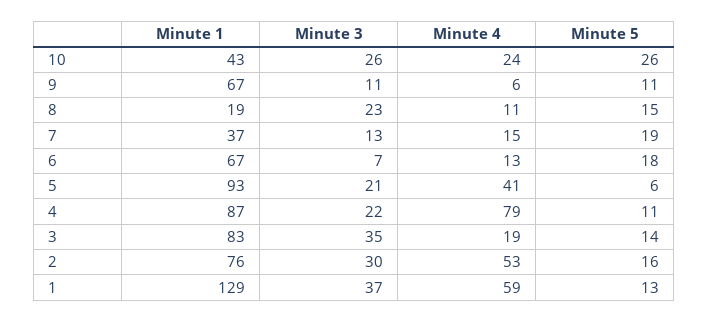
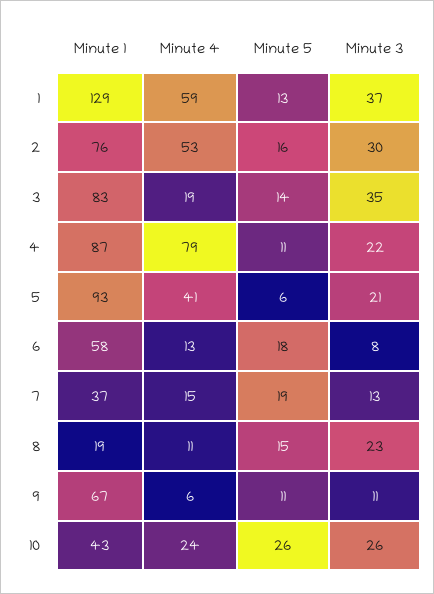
  {
    "Minute 1": {
      "10": 43,
      "9": 67,
      "8": 19,
      "7": 37,
-     "6": 67,
+     "6": 58,
      "5": 93,
      "4": 87,
      "3": 83,
      "2": 76,
      "1": 129
    },
    "Minute 3": {
      "10": 26,
      "9": 11,
      "8": 23,
      "7": 13,
-     "6": 7,
+     "6": 8,
      "5": 21,
      "4": 22,
      "3": 35,
      "2": 30,
      "1": 37
    },
    "Minute 4": {
      "10": 24,
      "9": 6,
      "8": 11,
      "7": 15,
      "6": 13,
      "5": 41,
      "4": 79,
      "3": 19,
      "2": 53,
      "1": 59
    },
    "Minute 5": {
      "10": 26,
      "9": 11,
      "8": 15,
      "7": 19,
      "6": 18,
      "5": 6,
      "4": 11,
      "3": 14,
      "2": 16,
      "1": 13
    }
  }

